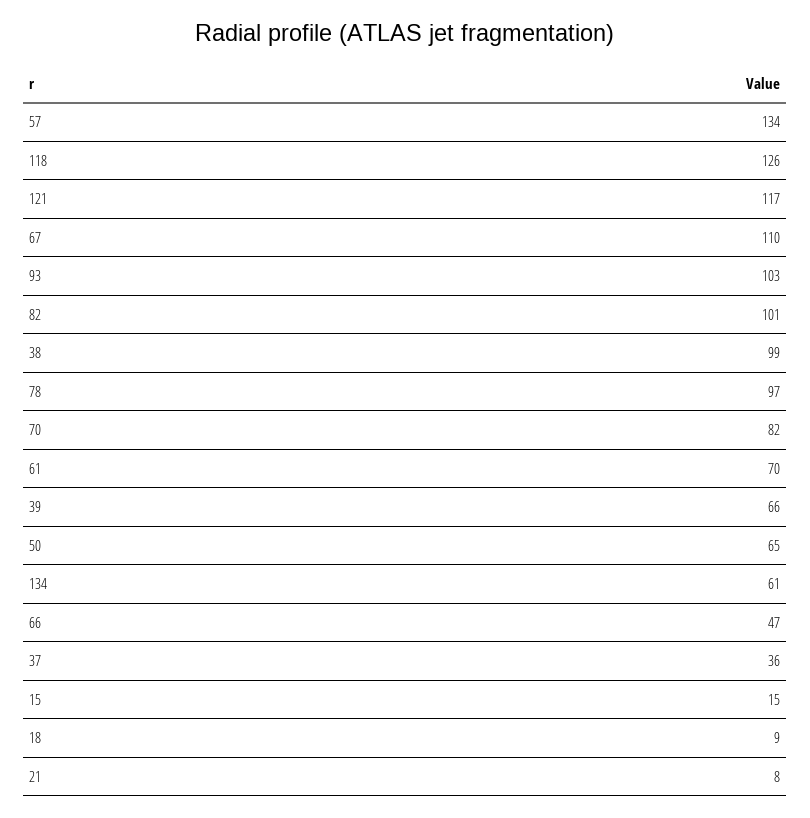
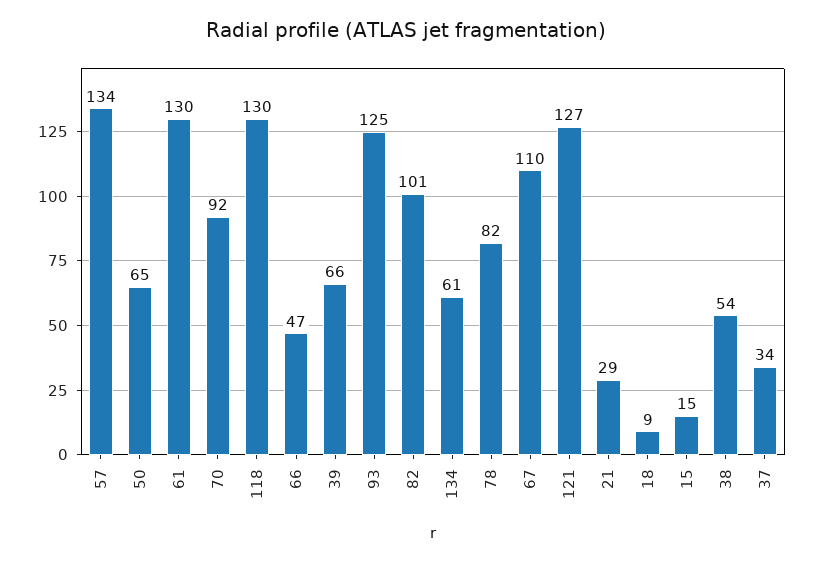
  {
    "57": 134,
-   "118": 126,
+   "118": 130,
-   "121": 117,
+   "121": 127,
    "67": 110,
-   "93": 103,
+   "93": 125,
    "82": 101,
-   "38": 99,
+   "38": 54,
-   "78": 97,
+   "78": 82,
-   "70": 82,
+   "70": 92,
-   "61": 70,
+   "61": 130,
    "39": 66,
    "50": 65,
    "134": 61,
    "66": 47,
-   "37": 36,
+   "37": 34,
    "15": 15,
    "18": 9,
-   "21": 8
+   "21": 29
  }

